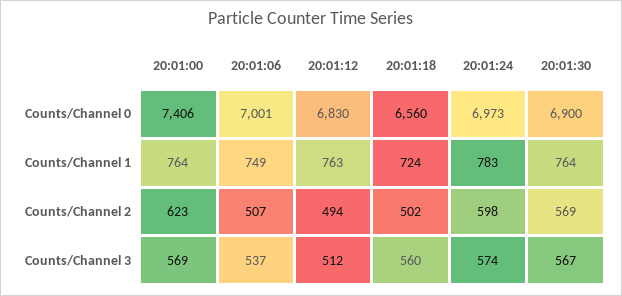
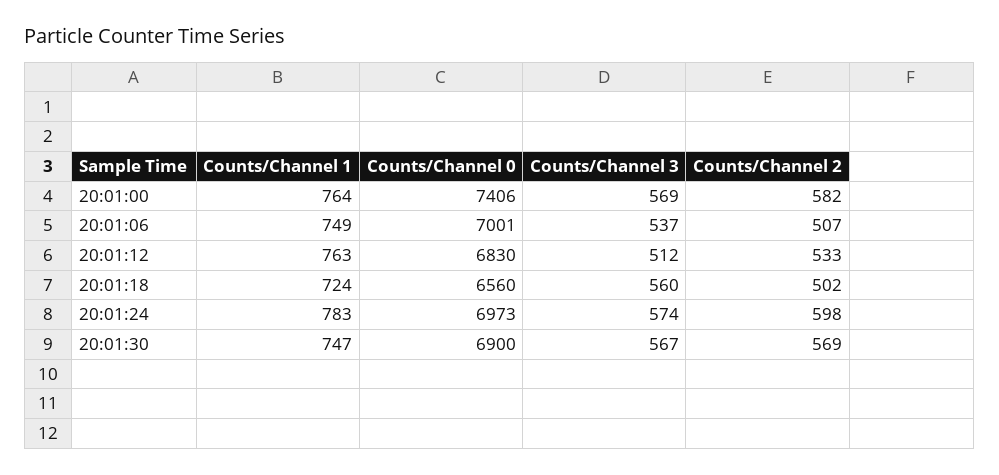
  {
    "20:01:00": {
      "Counts/Channel 0": 7406,
      "Counts/Channel 1": 764,
-     "Counts/Channel 2": 623,
+     "Counts/Channel 2": 582,
      "Counts/Channel 3": 569
    },
    "20:01:06": {
      "Counts/Channel 0": 7001,
      "Counts/Channel 1": 749,
      "Counts/Channel 2": 507,
      "Counts/Channel 3": 537
    },
    "20:01:12": {
      "Counts/Channel 0": 6830,
      "Counts/Channel 1": 763,
-     "Counts/Channel 2": 494,
+     "Counts/Channel 2": 533,
      "Counts/Channel 3": 512
    },
    "20:01:18": {
      "Counts/Channel 0": 6560,
      "Counts/Channel 1": 724,
      "Counts/Channel 2": 502,
      "Counts/Channel 3": 560
    },
    "20:01:24": {
      "Counts/Channel 0": 6973,
      "Counts/Channel 1": 783,
      "Counts/Channel 2": 598,
      "Counts/Channel 3": 574
    },
    "20:01:30": {
      "Counts/Channel 0": 6900,
-     "Counts/Channel 1": 764,
+     "Counts/Channel 1": 747,
      "Counts/Channel 2": 569,
      "Counts/Channel 3": 567
    }
  }

